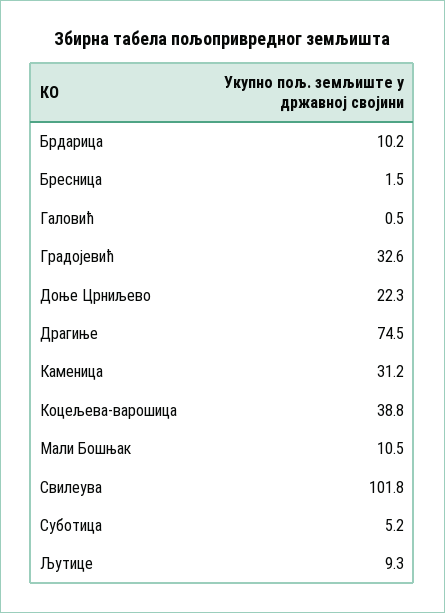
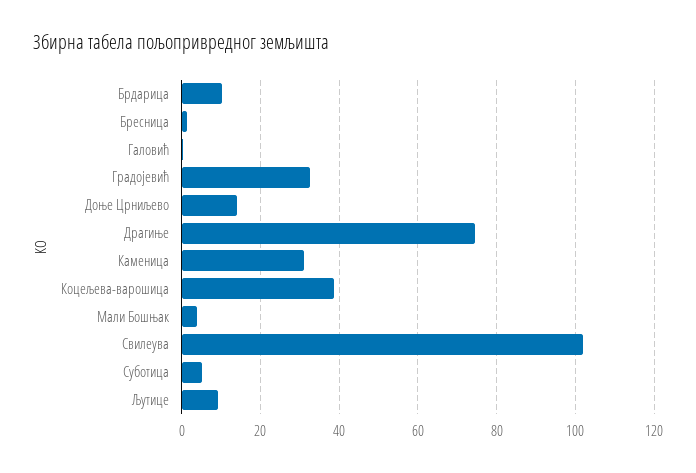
  {
    "Брдарица": 10.2,
    "Бресница": 1.5,
    "Галовић": 0.5,
    "Градојевић": 32.6,
-   "Доње Црниљево": 22.3,
+   "Доње Црниљево": 14,
    "Драгиње": 74.5,
    "Каменица": 31.2,
    "Коцељева-варошица": 38.8,
-   "Мали Бошњак": 10.5,
+   "Мали Бошњак": 4,
    "Свилеува": 101.8,
    "Суботица": 5.2,
    "Љутице": 9.3
  }

